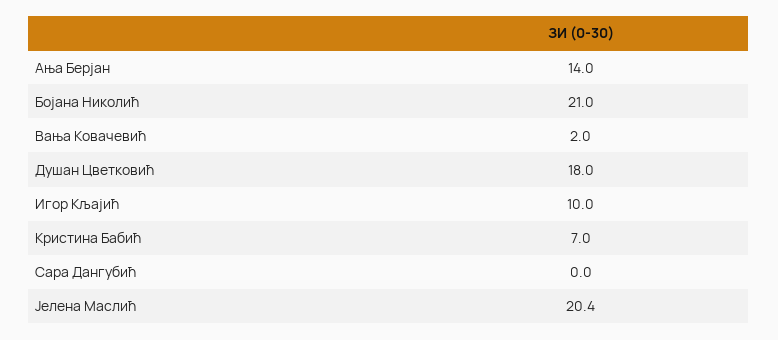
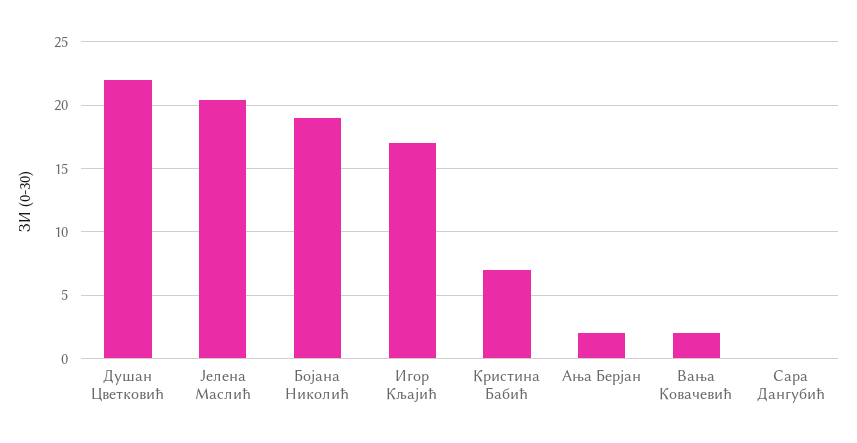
  {
-   "Ања Берјан": 14,
+   "Ања Берјан": 2,
-   "Бојана Николић": 21,
+   "Бојана Николић": 19,
    "Вања Ковачевић": 2,
-   "Душан Цветковић": 18,
+   "Душан Цветковић": 22,
-   "Игор Кљајић": 10,
+   "Игор Кљајић": 17,
    "Кристина Бабић": 7,
    "Сара Дангубић": 0,
    "Јелена Маслић": 20.4
  }

